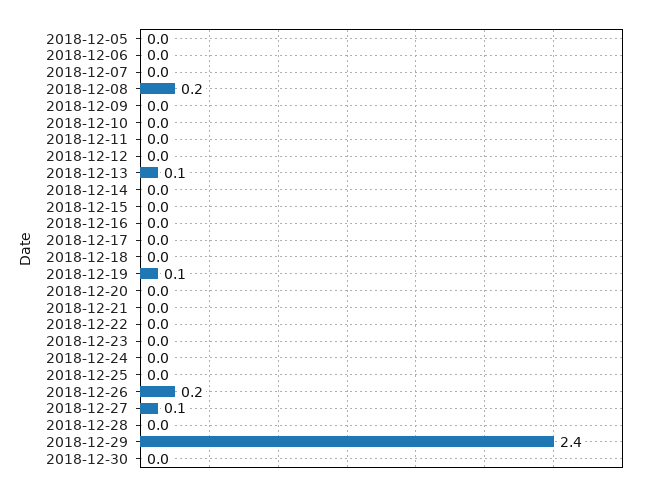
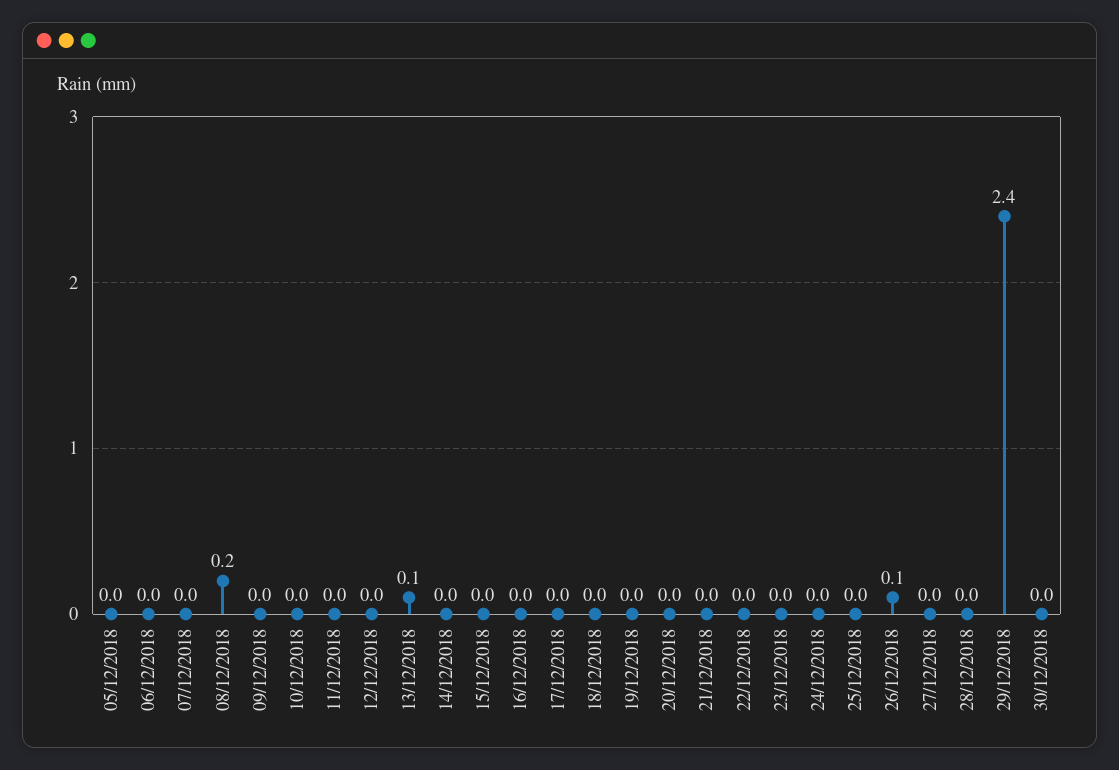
  {
    "2018-12-05": 0,
    "2018-12-06": 0,
    "2018-12-07": 0,
    "2018-12-08": 0.2,
    "2018-12-09": 0,
    "2018-12-10": 0,
    "2018-12-11": 0,
    "2018-12-12": 0,
    "2018-12-13": 0.1,
    "2018-12-14": 0,
    "2018-12-15": 0,
    "2018-12-16": 0,
    "2018-12-17": 0,
    "2018-12-18": 0,
-   "2018-12-19": 0.1,
+   "2018-12-19": 0,
    "2018-12-20": 0,
    "2018-12-21": 0,
    "2018-12-22": 0,
    "2018-12-23": 0,
    "2018-12-24": 0,
    "2018-12-25": 0,
-   "2018-12-26": 0.2,
+   "2018-12-26": 0.1,
-   "2018-12-27": 0.1,
+   "2018-12-27": 0,
    "2018-12-28": 0,
    "2018-12-29": 2.4,
    "2018-12-30": 0
  }

